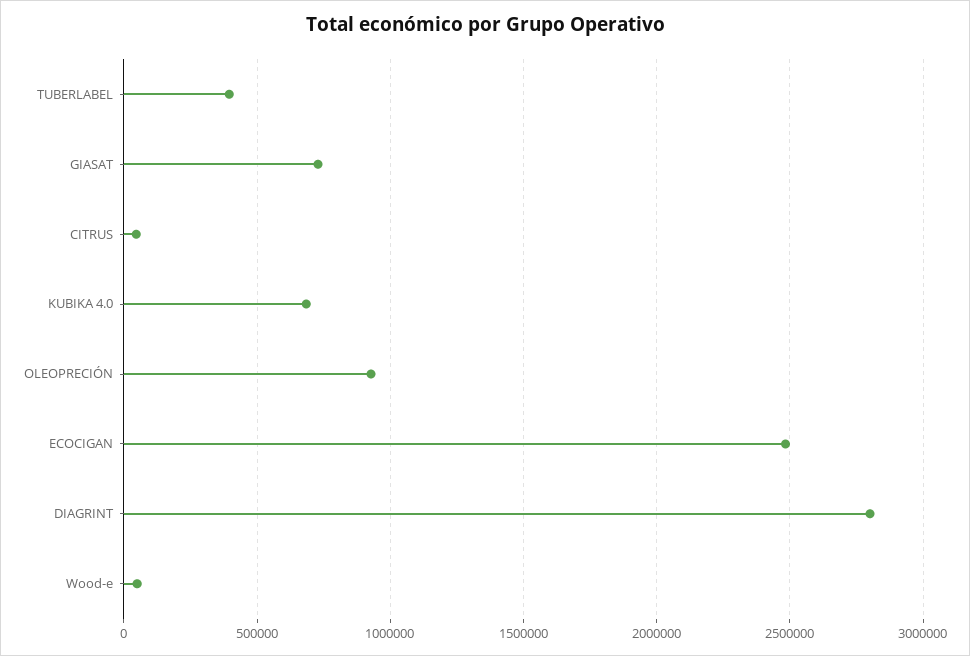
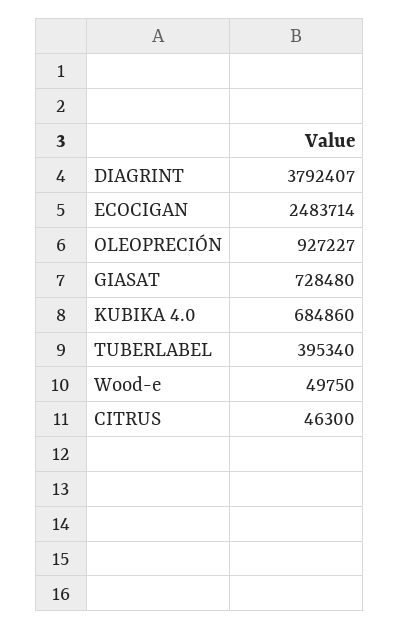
  {
    "TUBERLABEL": 395340,
    "GIASAT": 728480,
    "CITRUS": 46300,
    "KUBIKA 4.0": 684860,
    "OLEOPRECIÓN": 927227,
    "ECOCIGAN": 2483714,
-   "DIAGRINT": 2800000,
+   "DIAGRINT": 3792407,
    "Wood-e": 49750
  }

